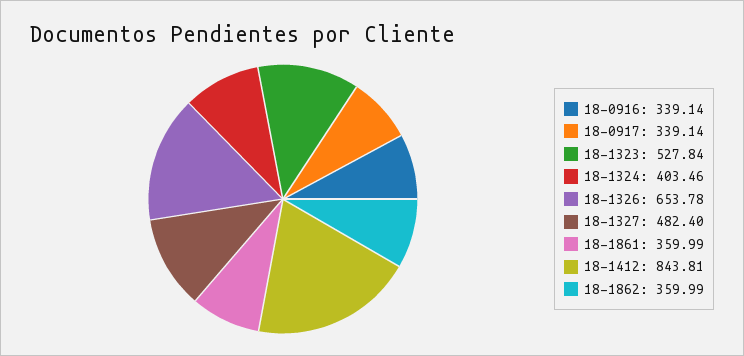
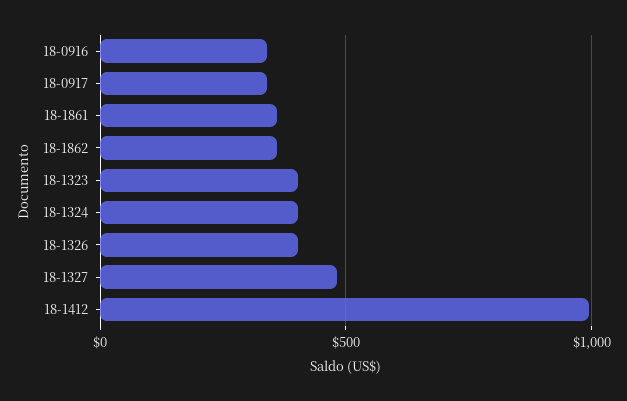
  {
    "18-0916": 339.14,
    "18-0917": 339.14,
-   "18-1323": 527.84,
+   "18-1323": 400,
    "18-1324": 403.46,
-   "18-1326": 653.78,
+   "18-1326": 400,
    "18-1327": 482.4,
    "18-1861": 359.99,
-   "18-1412": 843.81,
+   "18-1412": 1000,
    "18-1862": 359.99
  }

